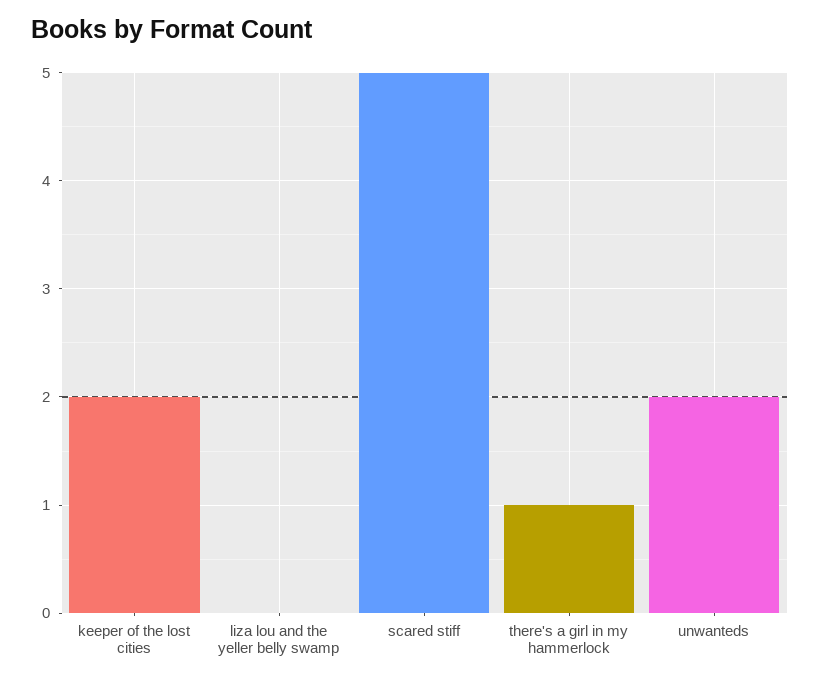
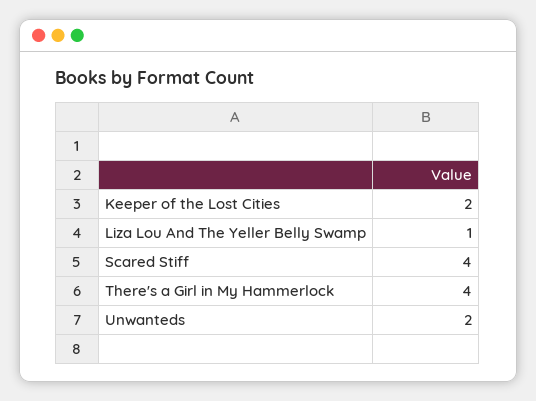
  {
    "keeper of the lost cities": 2,
-   "liza lou and the yeller belly swamp": 0,
+   "liza lou and the yeller belly swamp": 1,
-   "scared stiff": 5,
+   "scared stiff": 4,
-   "there's a girl in my hammerlock": 1,
+   "there's a girl in my hammerlock": 4,
    "unwanteds": 2
  }

